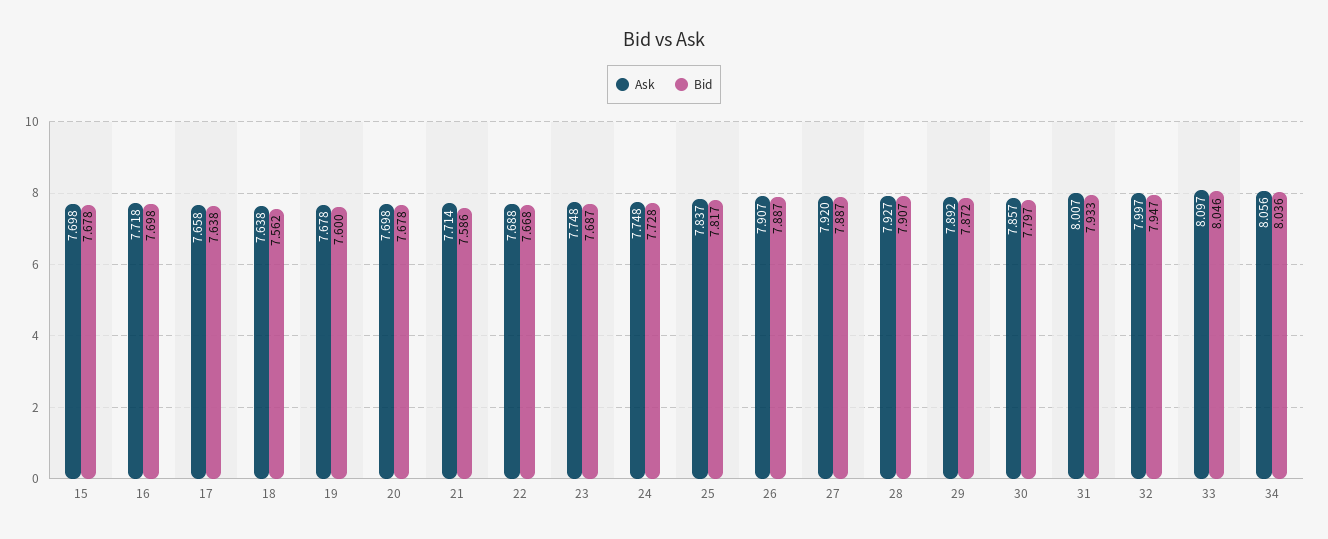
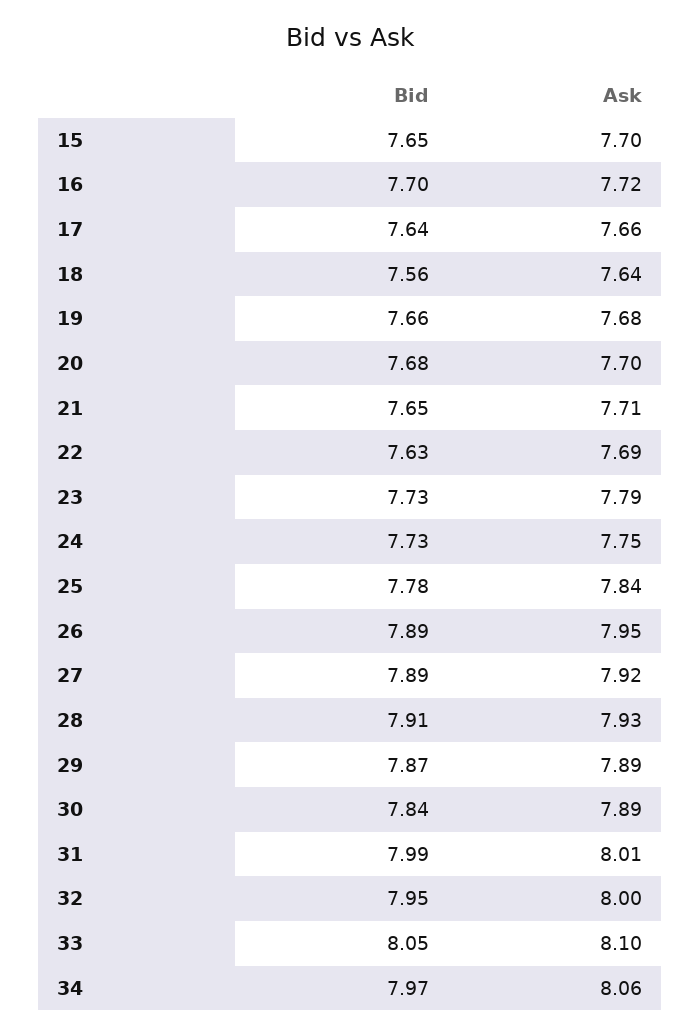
  {
    "Ask": {
      "15": 7.698,
      "16": 7.718,
      "17": 7.658,
      "18": 7.638,
      "19": 7.678,
      "20": 7.698,
      "21": 7.714,
      "22": 7.688,
-     "23": 7.748,
+     "23": 7.79,
      "24": 7.748,
      "25": 7.837,
-     "26": 7.907,
+     "26": 7.95,
      "27": 7.92,
      "28": 7.927,
      "29": 7.892,
-     "30": 7.857,
+     "30": 7.89,
      "31": 8.007,
      "32": 7.997,
      "33": 8.097,
      "34": 8.056
    },
    "Bid": {
-     "15": 7.678,
+     "15": 7.65,
      "16": 7.698,
      "17": 7.638,
      "18": 7.562,
-     "19": 7.6,
+     "19": 7.66,
      "20": 7.678,
-     "21": 7.586,
+     "21": 7.65,
-     "22": 7.668,
+     "22": 7.63,
-     "23": 7.687,
+     "23": 7.73,
      "24": 7.728,
-     "25": 7.817,
+     "25": 7.78,
      "26": 7.887,
      "27": 7.887,
      "28": 7.907,
      "29": 7.872,
-     "30": 7.797,
+     "30": 7.84,
-     "31": 7.933,
+     "31": 7.99,
      "32": 7.947,
      "33": 8.046,
-     "34": 8.036
+     "34": 7.97
    }
  }

